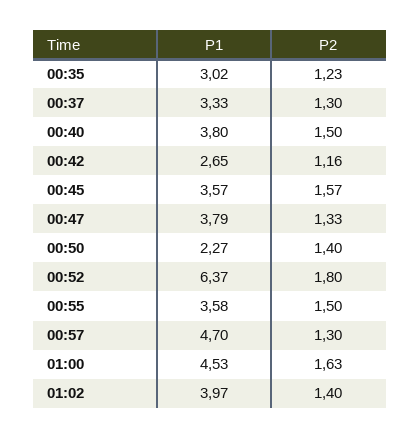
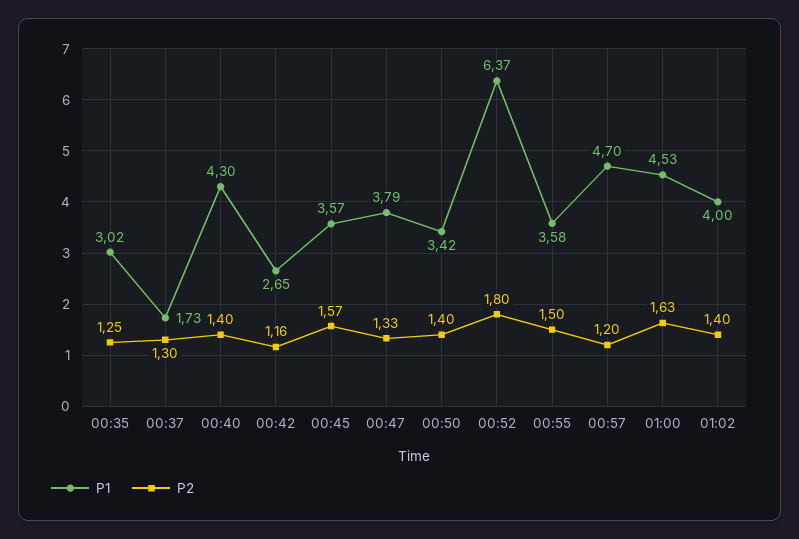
  {
    "P1": {
      "00:35": 3.02,
-     "00:37": 3.33,
+     "00:37": 1.73,
-     "00:40": 3.8,
+     "00:40": 4.3,
      "00:42": 2.65,
      "00:45": 3.57,
      "00:47": 3.79,
-     "00:50": 2.27,
+     "00:50": 3.42,
      "00:52": 6.37,
      "00:55": 3.58,
      "00:57": 4.7,
      "01:00": 4.53,
-     "01:02": 3.97
+     "01:02": 4
    },
    "P2": {
-     "00:35": 1.23,
+     "00:35": 1.25,
      "00:37": 1.3,
-     "00:40": 1.5,
+     "00:40": 1.4,
      "00:42": 1.16,
      "00:45": 1.57,
      "00:47": 1.33,
      "00:50": 1.4,
      "00:52": 1.8,
      "00:55": 1.5,
-     "00:57": 1.3,
+     "00:57": 1.2,
      "01:00": 1.63,
      "01:02": 1.4
    }
  }

